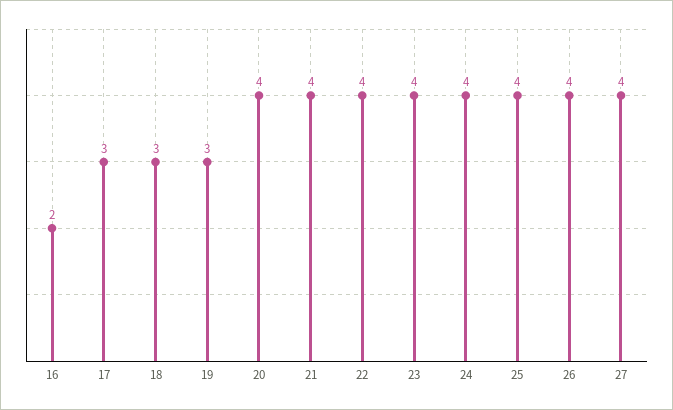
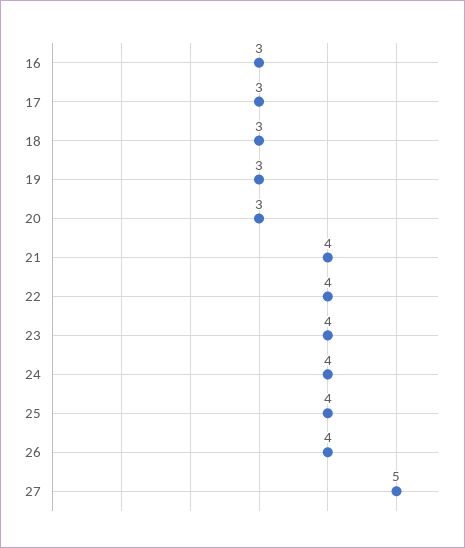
  {
-   "16": 2,
+   "16": 3,
    "17": 3,
    "18": 3,
    "19": 3,
-   "20": 4,
+   "20": 3,
    "21": 4,
    "22": 4,
    "23": 4,
    "24": 4,
    "25": 4,
    "26": 4,
-   "27": 4
+   "27": 5
  }

